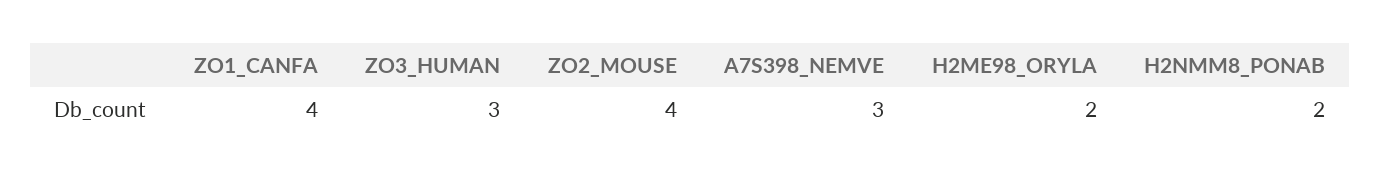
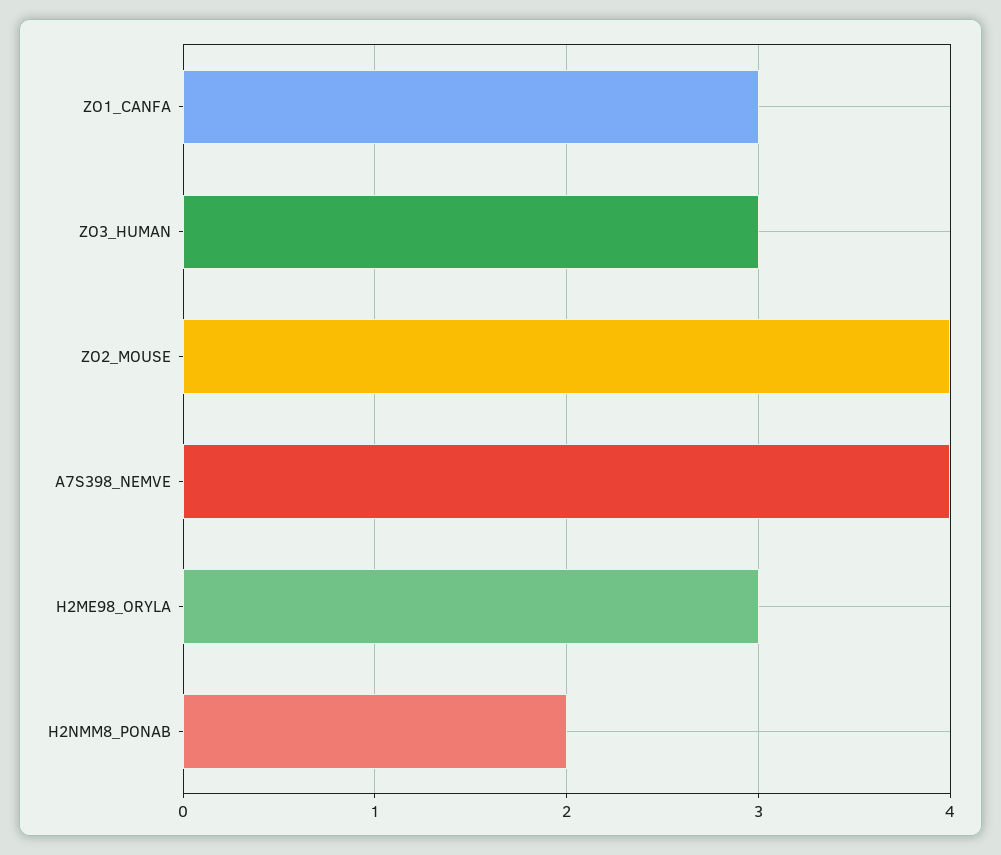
  {
-   "ZO1_CANFA": 4,
+   "ZO1_CANFA": 3,
    "ZO3_HUMAN": 3,
    "ZO2_MOUSE": 4,
-   "A7S398_NEMVE": 3,
+   "A7S398_NEMVE": 4,
-   "H2ME98_ORYLA": 2,
+   "H2ME98_ORYLA": 3,
    "H2NMM8_PONAB": 2
  }

